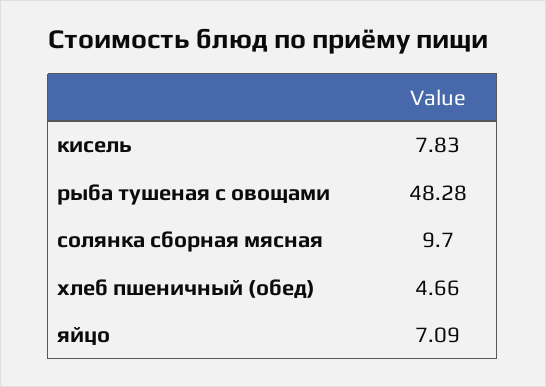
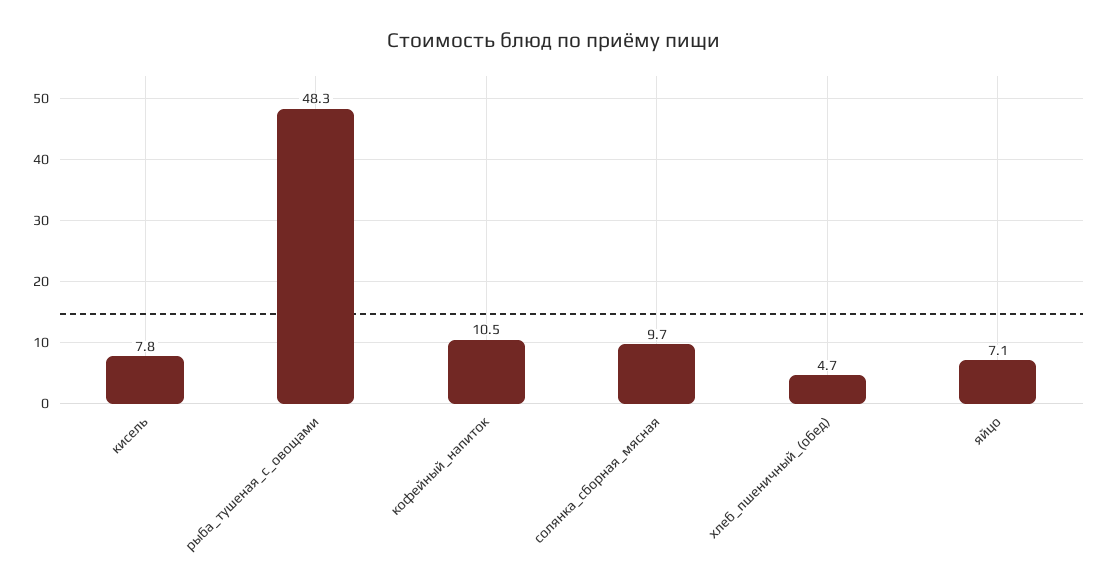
  {
    "кисель": 7.83,
    "рыба тушеная с овощами": 48.28,
    "солянка сборная мясная": 9.7,
    "хлеб пшеничный (обед)": 4.66,
-   "яйцо": 7.09
+   "яйцо": 7.09,
+   "кофейный_напиток": 10.5
  }

